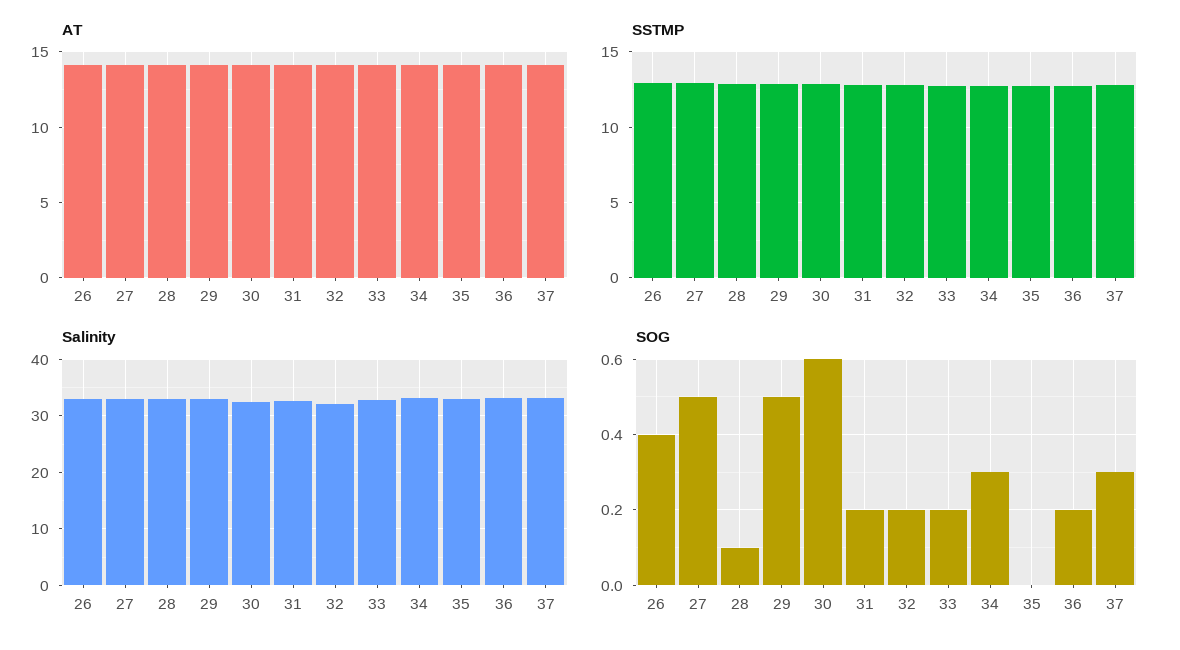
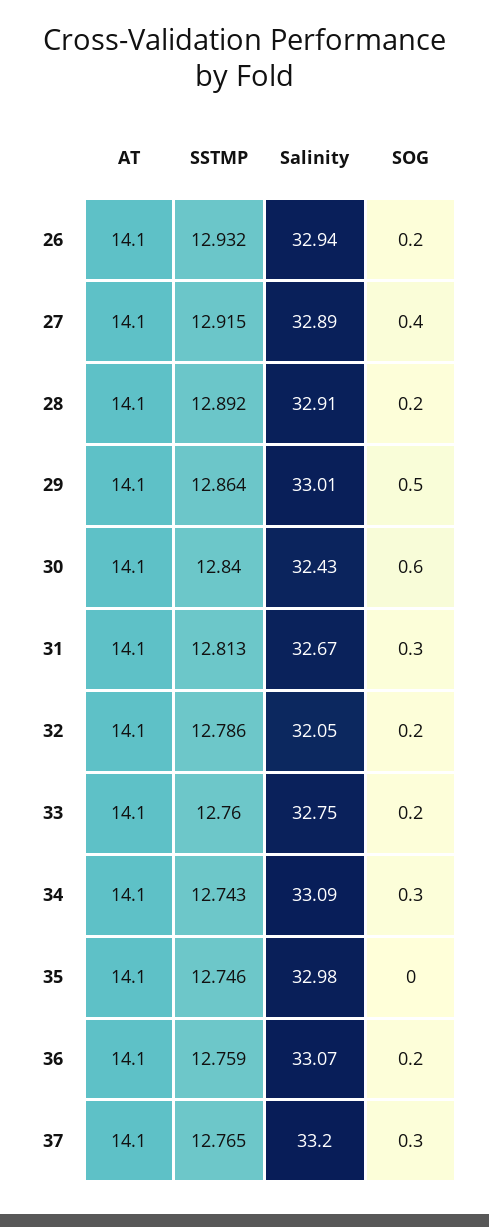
  {
    "AT": {
      "26": 14.1,
      "27": 14.1,
      "28": 14.1,
      "29": 14.1,
      "30": 14.1,
      "31": 14.1,
      "32": 14.1,
      "33": 14.1,
      "34": 14.1,
      "35": 14.1,
      "36": 14.1,
      "37": 14.1
    },
    "SSTMP": {
      "26": 12.932,
      "27": 12.915,
      "28": 12.892,
      "29": 12.864,
      "30": 12.84,
      "31": 12.813,
      "32": 12.786,
      "33": 12.76,
      "34": 12.743,
      "35": 12.746,
      "36": 12.759,
      "37": 12.765
    },
    "Salinity": {
      "26": 32.94,
      "27": 32.89,
      "28": 32.91,
      "29": 33.01,
      "30": 32.43,
      "31": 32.67,
      "32": 32.05,
      "33": 32.75,
      "34": 33.09,
      "35": 32.98,
      "36": 33.07,
      "37": 33.2
    },
    "SOG": {
-     "26": 0.4,
+     "26": 0.2,
-     "27": 0.5,
+     "27": 0.4,
-     "28": 0.1,
+     "28": 0.2,
      "29": 0.5,
      "30": 0.6,
-     "31": 0.2,
+     "31": 0.3,
      "32": 0.2,
      "33": 0.2,
      "34": 0.3,
      "35": 0,
      "36": 0.2,
      "37": 0.3
    }
  }

